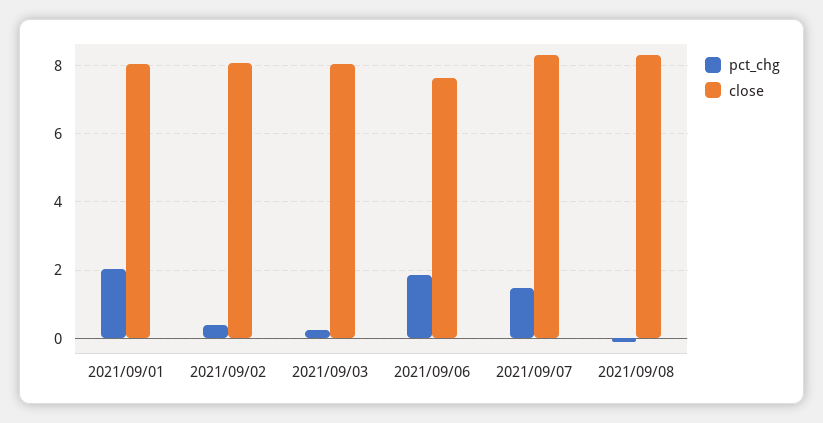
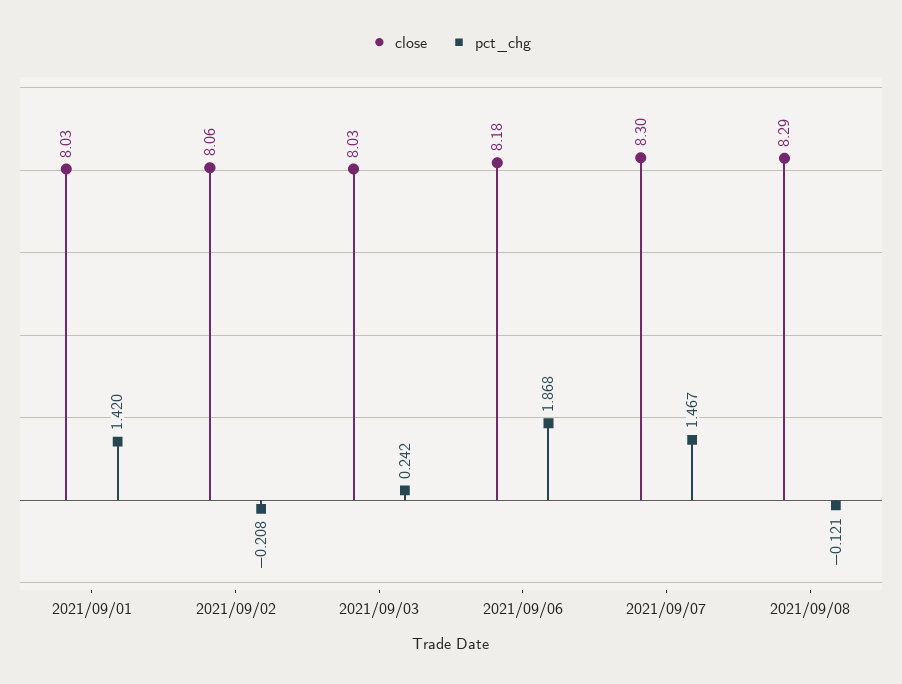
  {
    "pct_chg": {
-     "2021/09/01": 2,
+     "2021/09/01": 1.42,
-     "2021/09/02": 0.4,
+     "2021/09/02": -0.208,
      "2021/09/03": 0.242,
      "2021/09/06": 1.868,
      "2021/09/07": 1.467,
      "2021/09/08": -0.121
    },
    "close": {
      "2021/09/01": 8.03,
      "2021/09/02": 8.06,
      "2021/09/03": 8.03,
-     "2021/09/06": 7.6,
+     "2021/09/06": 8.18,
      "2021/09/07": 8.3,
      "2021/09/08": 8.29
    }
  }

